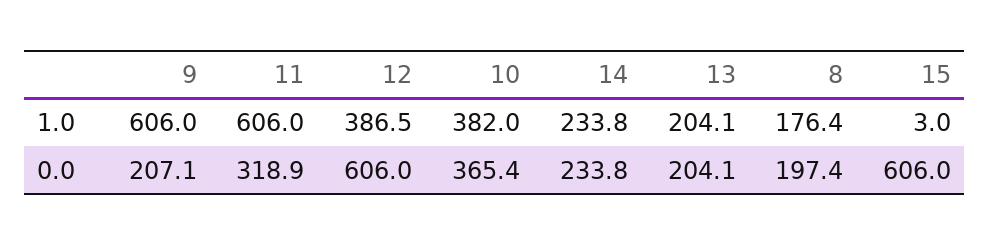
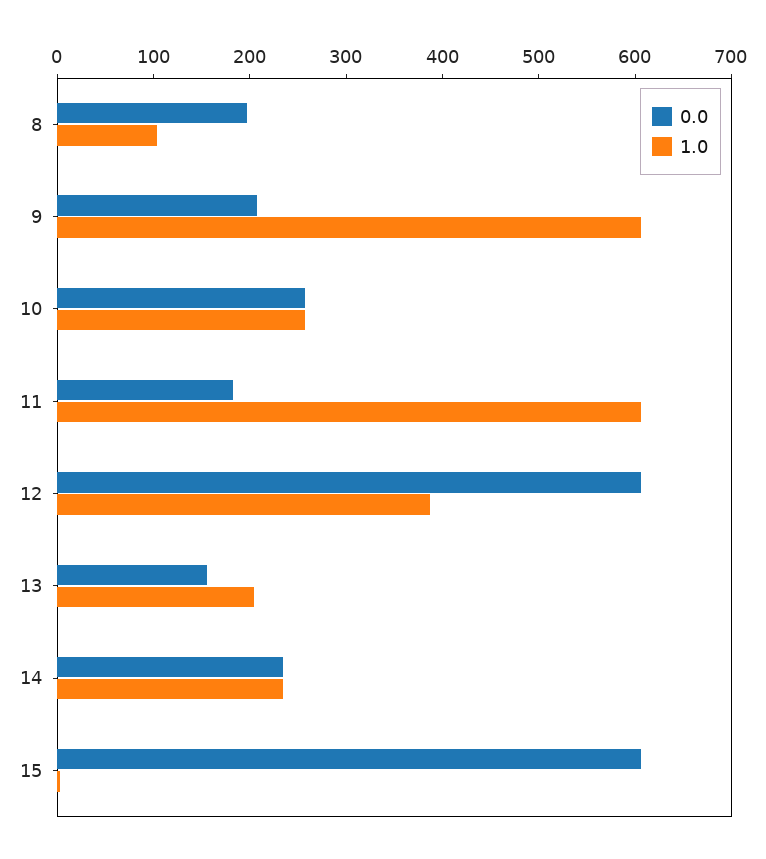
  {
    "1.0": {
      "9": 606,
      "11": 606,
      "12": 386.5,
-     "10": 382,
+     "10": 260,
      "14": 233.8,
      "13": 204.1,
-     "8": 176.4,
+     "8": 100,
      "15": 3
    },
    "0.0": {
      "9": 207.1,
-     "11": 318.9,
+     "11": 180,
      "12": 606,
-     "10": 365.4,
+     "10": 260,
      "14": 233.8,
-     "13": 204.1,
+     "13": 160,
      "8": 197.4,
      "15": 606
    }
  }

